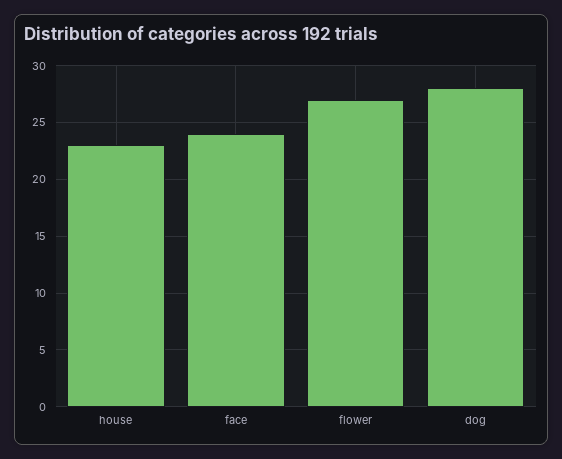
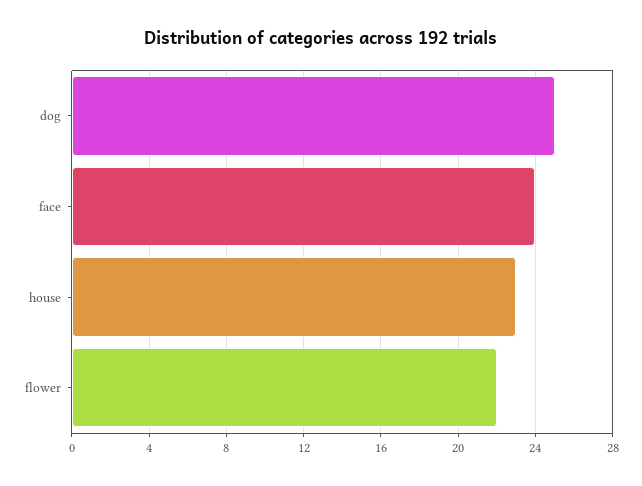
  {
    "house": 23,
    "face": 24,
-   "flower": 27,
+   "flower": 22,
-   "dog": 28
+   "dog": 25
  }

